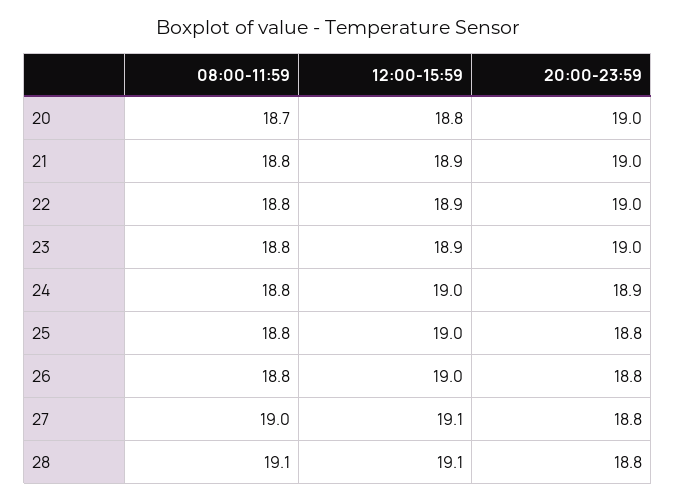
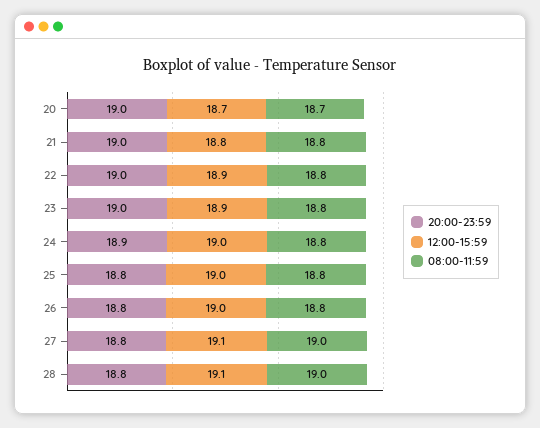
  {
    "08:00-11:59": {
      "20": 18.7,
      "21": 18.8,
      "22": 18.8,
      "23": 18.8,
      "24": 18.8,
      "25": 18.8,
      "26": 18.8,
      "27": 19,
-     "28": 19.1
+     "28": 19
    },
    "12:00-15:59": {
-     "20": 18.8,
+     "20": 18.7,
-     "21": 18.9,
+     "21": 18.8,
      "22": 18.9,
      "23": 18.9,
      "24": 19,
      "25": 19,
      "26": 19,
      "27": 19.1,
      "28": 19.1
    },
    "20:00-23:59": {
      "20": 19,
      "21": 19,
      "22": 19,
      "23": 19,
      "24": 18.9,
      "25": 18.8,
      "26": 18.8,
      "27": 18.8,
      "28": 18.8
    }
  }

